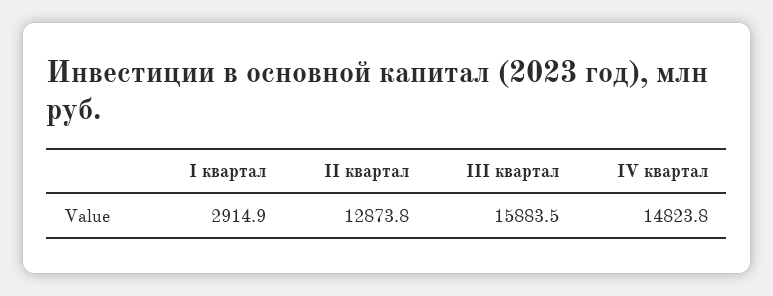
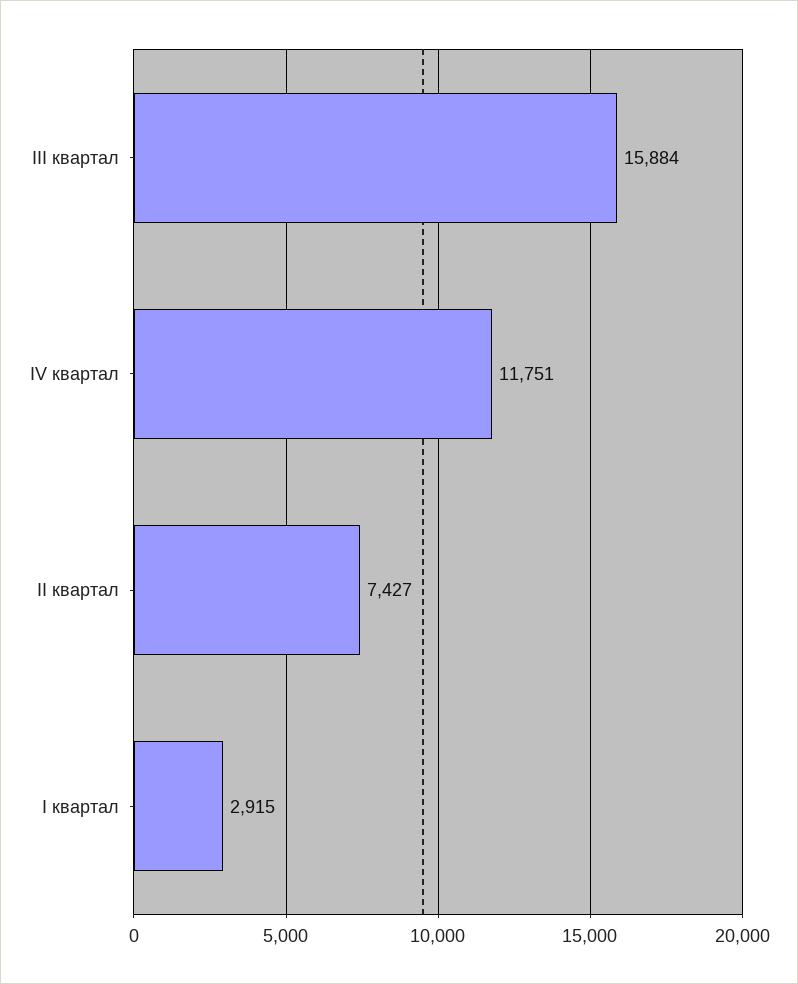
  {
    "I квартал": 2914.9,
-   "II квартал": 12873.8,
+   "II квартал": 7427,
    "III квартал": 15883.5,
-   "IV квартал": 14823.8
+   "IV квартал": 11751
  }

